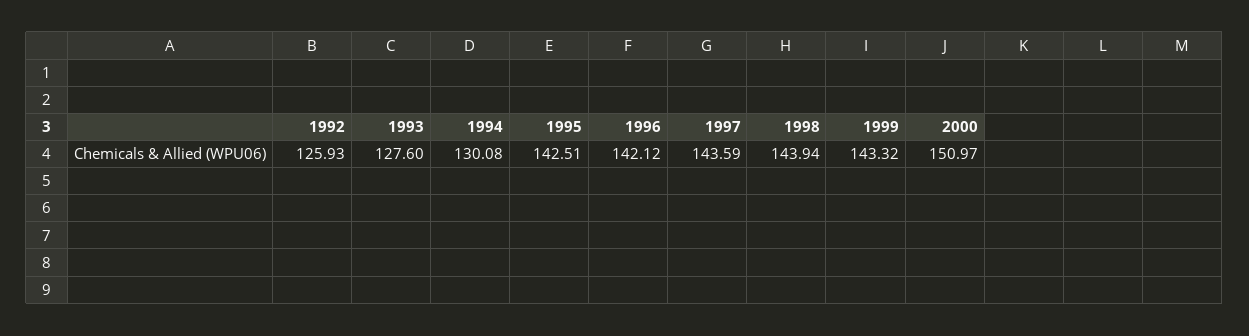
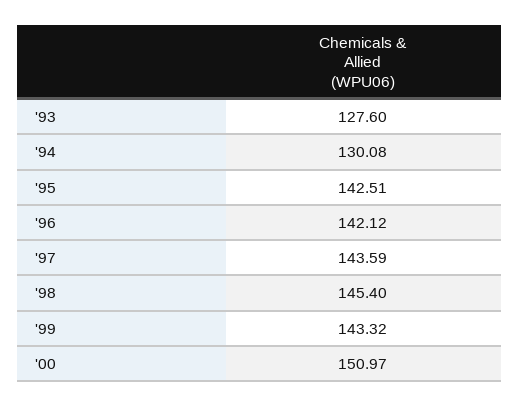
  {
-   "1992": 125.93,
    "1993": 127.6,
    "1994": 130.08,
    "1995": 142.51,
    "1996": 142.12,
    "1997": 143.59,
-   "1998": 143.94,
+   "1998": 145.4,
    "1999": 143.32,
    "2000": 150.97
  }

